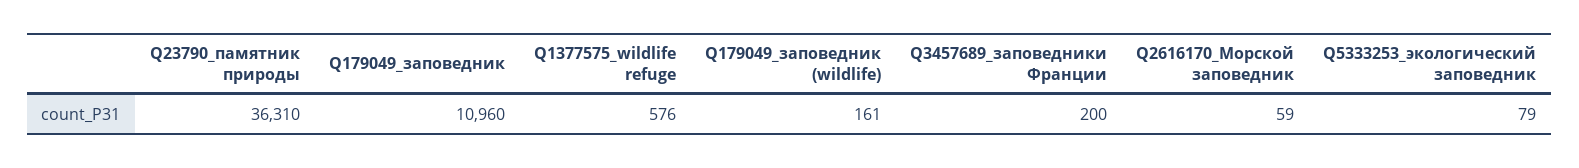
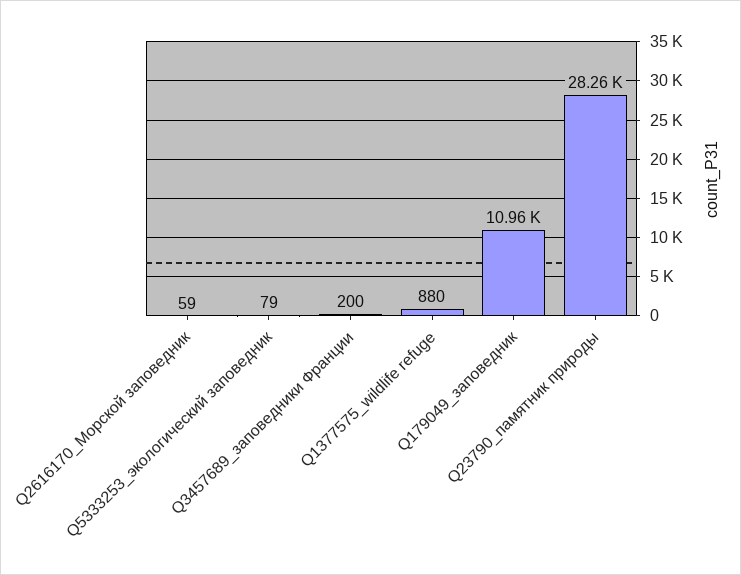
  {
-   "Q23790_памятник природы": 36310,
+   "Q23790_памятник природы": 28260,
    "Q179049_заповедник": 10960,
-   "Q1377575_wildlife refuge": 576,
+   "Q1377575_wildlife refuge": 880,
-   "Q179049_заповедник (wildlife)": 161,
    "Q3457689_заповедники Франции": 200,
    "Q2616170_Морской заповедник": 59,
    "Q5333253_экологический заповедник": 79
  }

